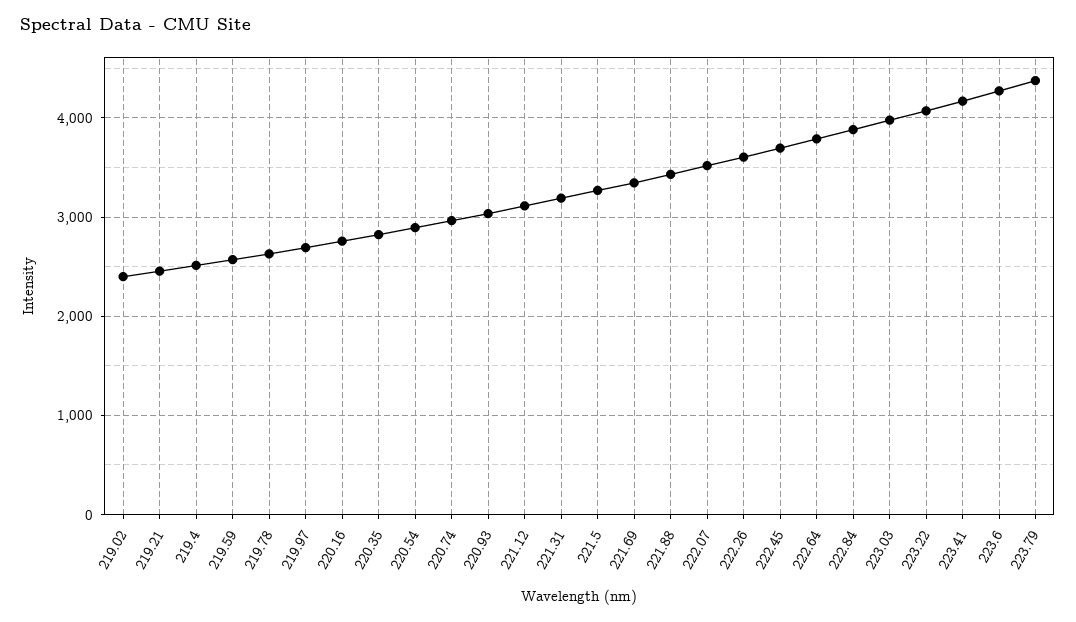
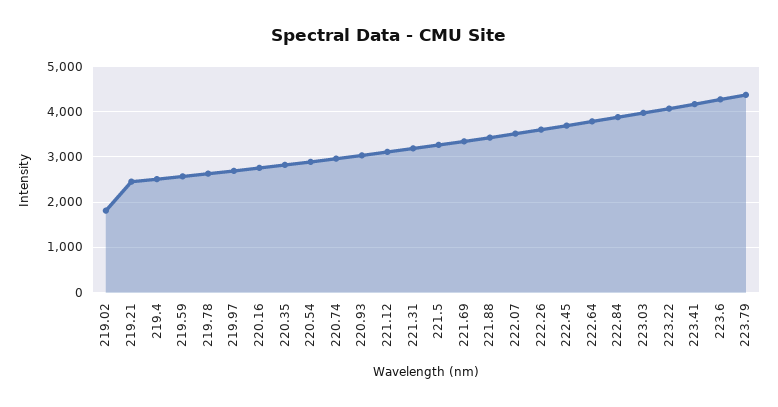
  {
-   "219.02": 2400,
+   "219.02": 1800,
    "219.21": 2500,
    "219.4": 2500,
    "219.59": 2600,
    "219.78": 2600,
    "219.97": 2700,
    "220.16": 2800,
    "220.35": 2800,
    "220.54": 2900,
    "220.74": 3000,
    "220.93": 3000,
    "221.12": 3100,
    "221.31": 3200,
    "221.5": 3300,
    "221.69": 3300,
    "221.88": 3400,
    "222.07": 3500,
    "222.26": 3600,
    "222.45": 3700,
    "222.64": 3800,
    "222.84": 3900,
    "223.03": 4000,
    "223.22": 4100,
    "223.41": 4200,
    "223.6": 4300,
    "223.79": 4400
  }

